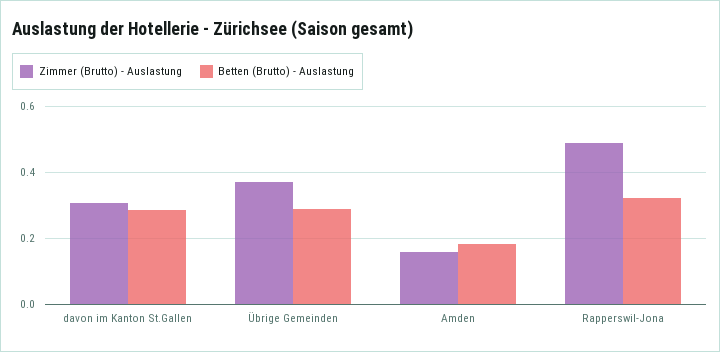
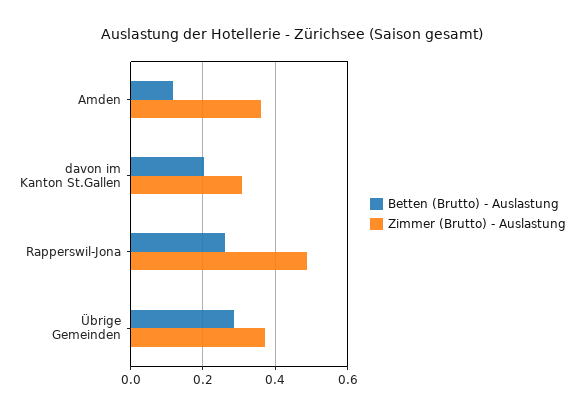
  {
    "Zimmer (Brutto) - Auslastung": {
      "davon im Kanton St.Gallen": 0.3,
      "Übrige Gemeinden": 0.38,
-     "Amden": 0.16,
+     "Amden": 0.36,
      "Rapperswil-Jona": 0.48
    },
    "Betten (Brutto) - Auslastung": {
-     "davon im Kanton St.Gallen": 0.28,
+     "davon im Kanton St.Gallen": 0.2,
      "Übrige Gemeinden": 0.28,
-     "Amden": 0.18,
+     "Amden": 0.12,
-     "Rapperswil-Jona": 0.32
+     "Rapperswil-Jona": 0.26
    }
  }

